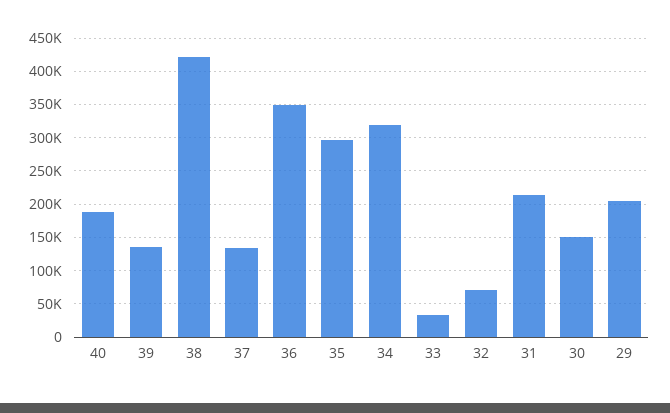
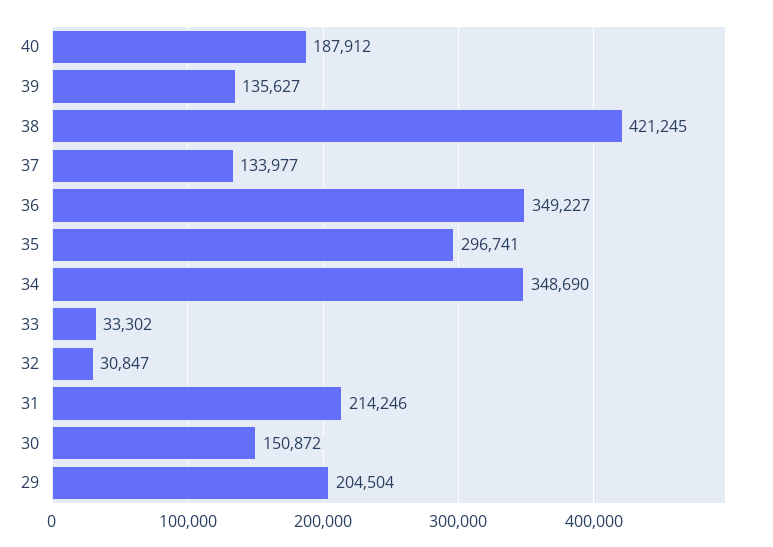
  {
    "40": 187912,
    "39": 135627,
    "38": 421245,
    "37": 133977,
    "36": 349227,
    "35": 296741,
-   "34": 320000,
+   "34": 348690,
    "33": 33302,
-   "32": 70000,
+   "32": 30847,
    "31": 214246,
    "30": 150872,
    "29": 204504
  }

